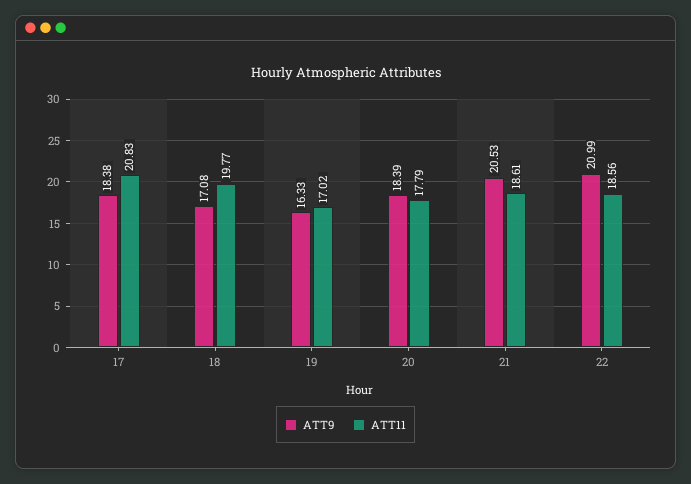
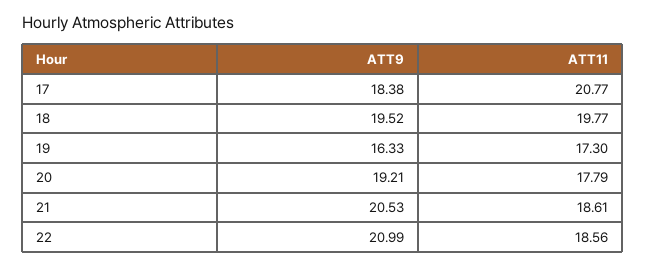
  {
    "ATT9": {
      "17": 18.38,
-     "18": 17.08,
+     "18": 19.52,
      "19": 16.33,
-     "20": 18.39,
+     "20": 19.21,
      "21": 20.53,
      "22": 20.99
    },
    "ATT11": {
-     "17": 20.83,
+     "17": 20.77,
      "18": 19.77,
-     "19": 17.02,
+     "19": 17.3,
      "20": 17.79,
      "21": 18.61,
      "22": 18.56
    }
  }

